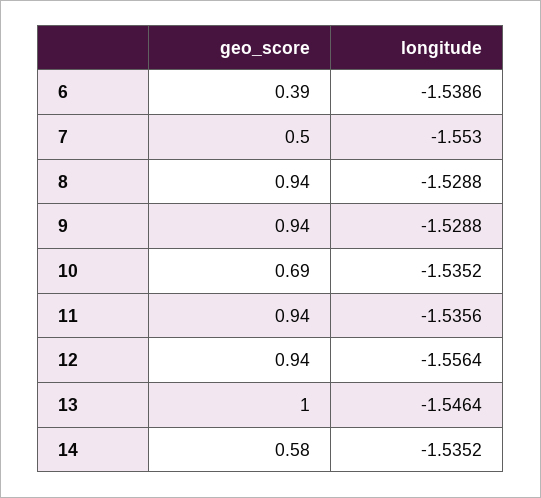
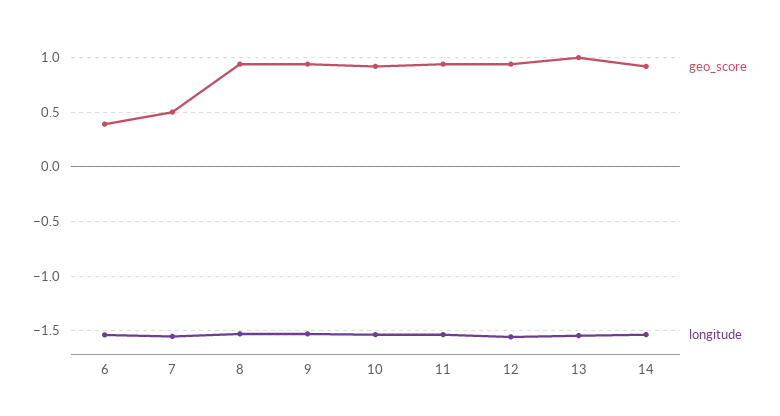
  {
    "geo_score": {
      "6": 0.39,
      "7": 0.5,
      "8": 0.94,
      "9": 0.94,
-     "10": 0.69,
+     "10": 0.9,
      "11": 0.94,
      "12": 0.94,
      "13": 1,
-     "14": 0.58
+     "14": 0.9
    },
    "longitude": {
      "6": -1.5386,
      "7": -1.553,
      "8": -1.5288,
      "9": -1.5288,
      "10": -1.5352,
      "11": -1.5356,
      "12": -1.5564,
      "13": -1.5464,
      "14": -1.5352
    }
  }

